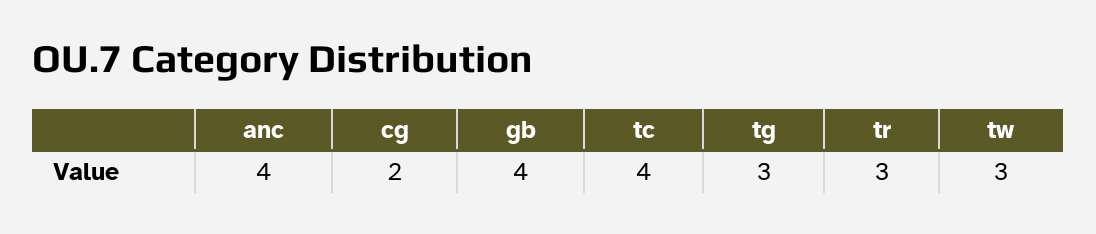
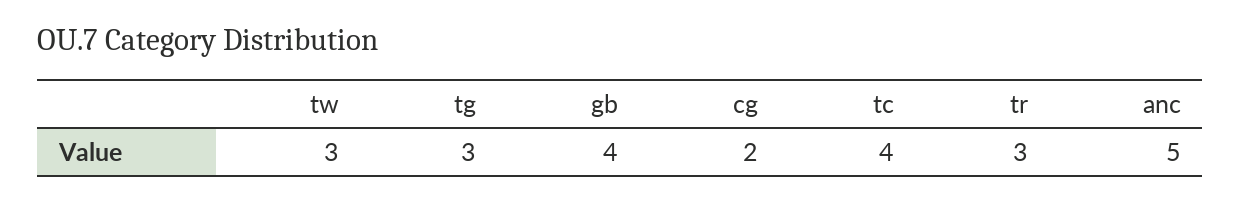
  {
-   "anc": 4,
+   "anc": 5,
    "cg": 2,
    "gb": 4,
    "tc": 4,
    "tg": 3,
    "tr": 3,
    "tw": 3
  }

